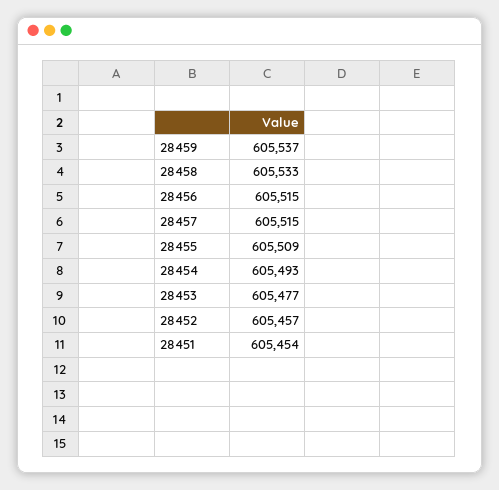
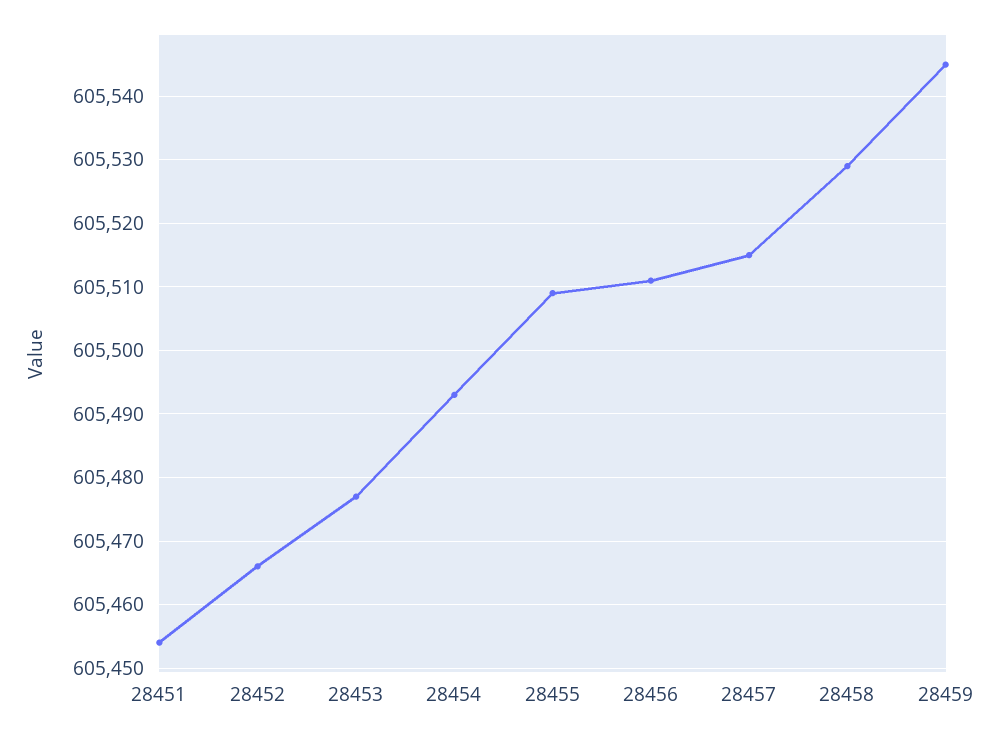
  {
-   "28459": 605537,
+   "28459": 605545,
-   "28458": 605533,
+   "28458": 605529,
-   "28456": 605515,
+   "28456": 605511,
    "28457": 605515,
    "28455": 605509,
    "28454": 605493,
    "28453": 605477,
-   "28452": 605457,
+   "28452": 605466,
    "28451": 605454
  }

